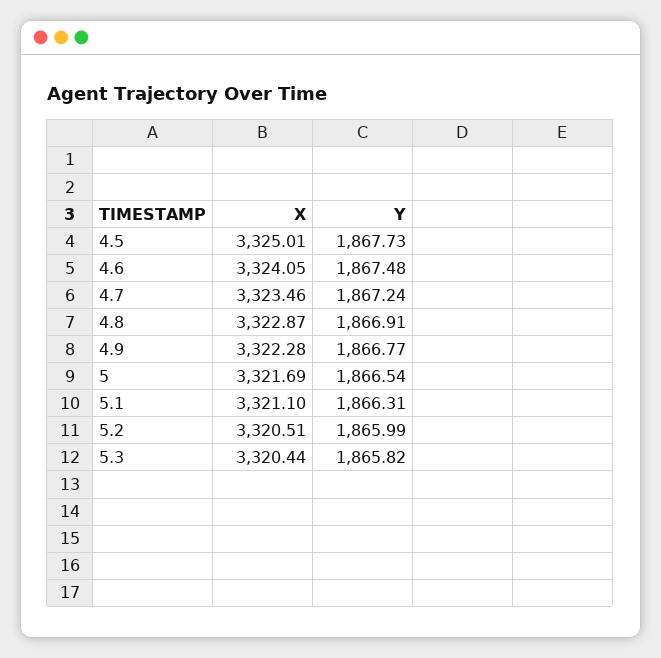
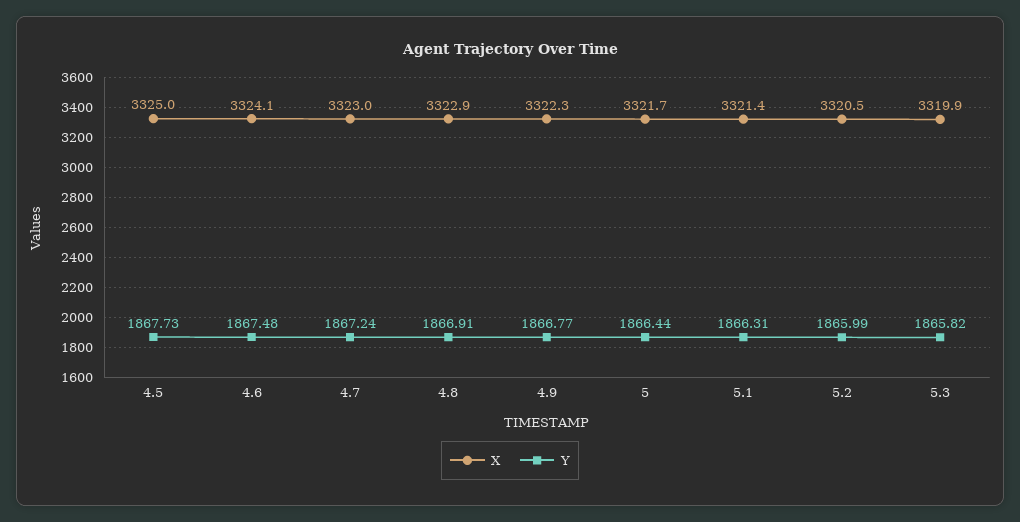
  {
    "X": {
      "4.5": 3325.01,
      "4.6": 3324.05,
-     "4.7": 3323.46,
+     "4.7": 3323,
      "4.8": 3322.87,
      "4.9": 3322.28,
      "5": 3321.69,
-     "5.1": 3321.1,
+     "5.1": 3321.4,
      "5.2": 3320.51,
-     "5.3": 3320.44
+     "5.3": 3319.9
    },
    "Y": {
      "4.5": 1867.73,
      "4.6": 1867.48,
      "4.7": 1867.24,
      "4.8": 1866.91,
      "4.9": 1866.77,
-     "5": 1866.54,
+     "5": 1866.44,
      "5.1": 1866.31,
      "5.2": 1865.99,
      "5.3": 1865.82
    }
  }

